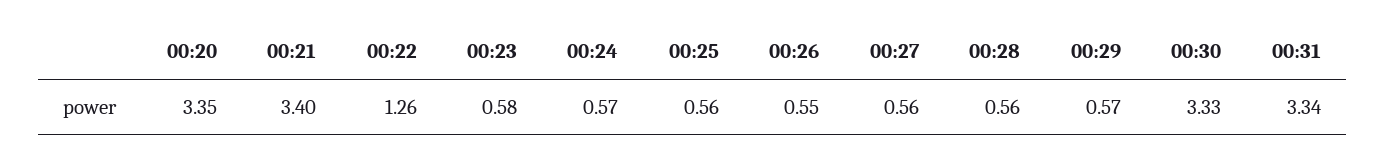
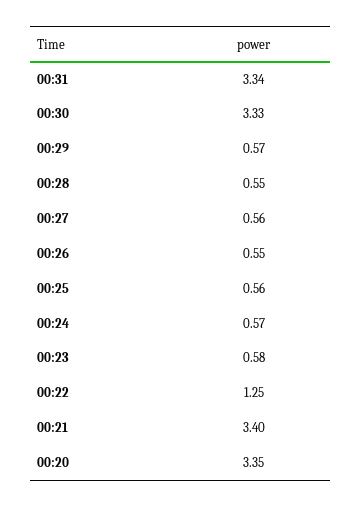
  {
    "00:20": 3.35,
    "00:21": 3.4,
-   "00:22": 1.26,
+   "00:22": 1.25,
    "00:23": 0.58,
    "00:24": 0.57,
    "00:25": 0.56,
    "00:26": 0.55,
    "00:27": 0.56,
-   "00:28": 0.56,
+   "00:28": 0.55,
    "00:29": 0.57,
    "00:30": 3.33,
    "00:31": 3.34
  }

